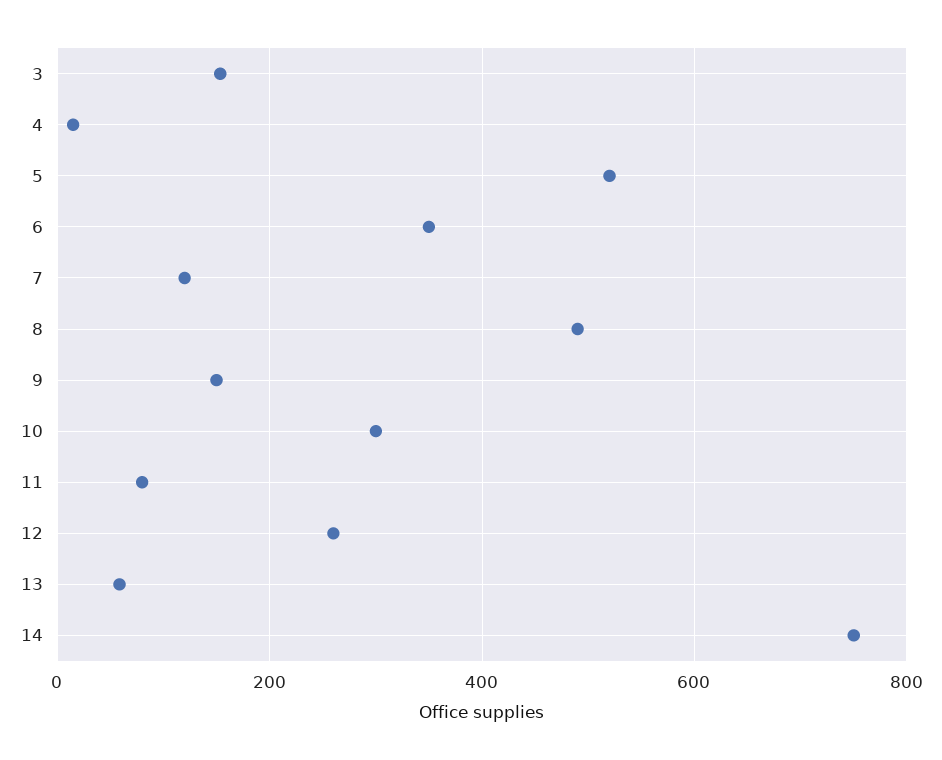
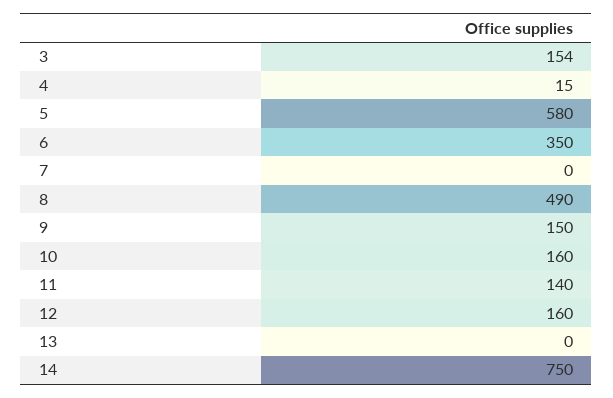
  {
    "3": 154,
    "4": 15,
-   "5": 520,
+   "5": 580,
    "6": 350,
-   "7": 120,
+   "7": 0,
    "8": 490,
    "9": 150,
-   "10": 300,
+   "10": 160,
-   "11": 80,
+   "11": 140,
-   "12": 260,
+   "12": 160,
-   "13": 60,
+   "13": 0,
    "14": 750
  }

